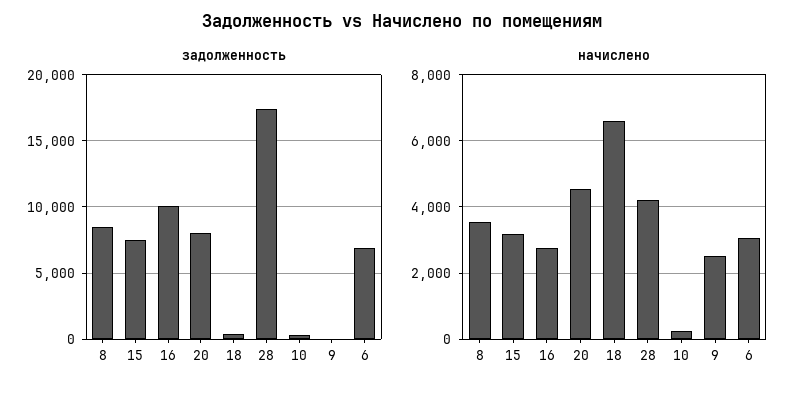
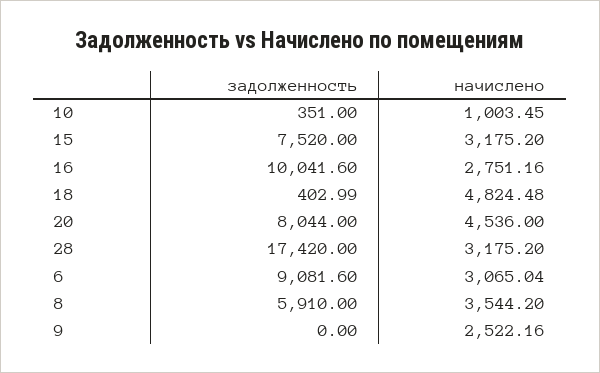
  {
    "задолженность": {
-     "8": 8500,
+     "8": 5910,
      "15": 7520,
      "16": 10041.6,
      "20": 8044,
      "18": 402.99,
      "28": 17420,
      "10": 351,
      "9": 0,
-     "6": 7000
+     "6": 9081.6
    },
    "начислено": {
      "8": 3544.2,
      "15": 3175.2,
      "16": 2751.16,
      "20": 4536,
-     "18": 6600,
+     "18": 4824.48,
-     "28": 4200,
+     "28": 3175.2,
-     "10": 200,
+     "10": 1003.45,
      "9": 2522.16,
      "6": 3065.04
    }
  }

